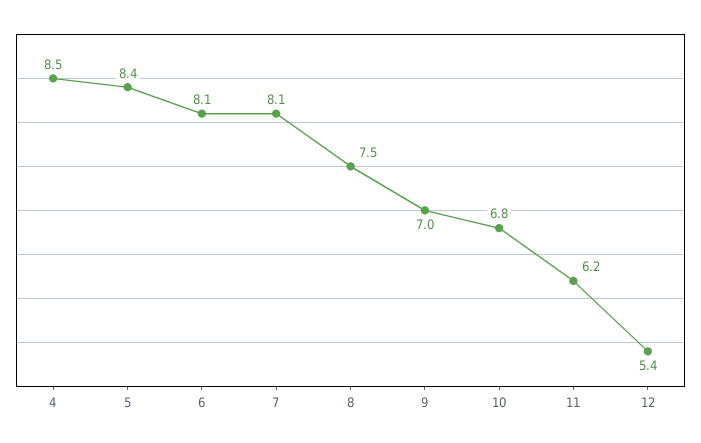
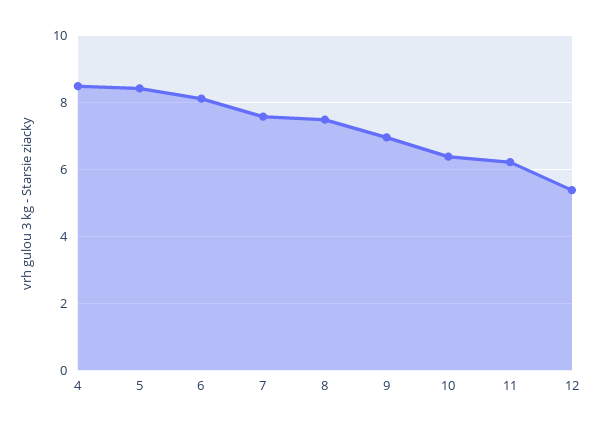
  {
    "4": 8.5,
    "5": 8.4,
    "6": 8.1,
-   "7": 8.1,
+   "7": 7.6,
    "8": 7.5,
    "9": 7,
-   "10": 6.8,
+   "10": 6.4,
    "11": 6.2,
    "12": 5.4
  }

